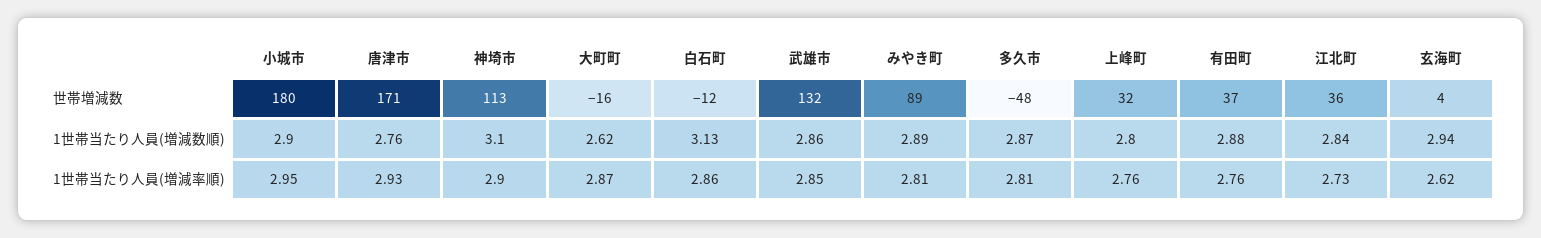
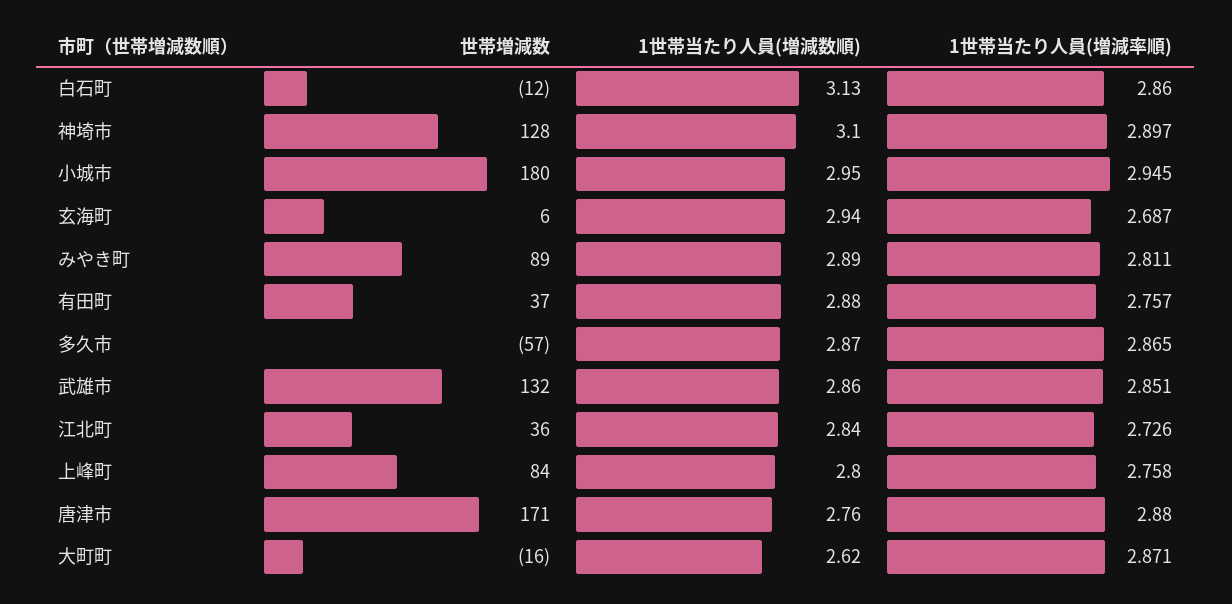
  {
    "小城市": {
      "世帯増減数": 180,
-     "1世帯当たり人員(増減数順)": 2.9,
+     "1世帯当たり人員(増減数順)": 2.95,
      "1世帯当たり人員(増減率順)": 2.945
    },
    "唐津市": {
      "世帯増減数": 171,
      "1世帯当たり人員(増減数順)": 2.76,
-     "1世帯当たり人員(増減率順)": 2.93
+     "1世帯当たり人員(増減率順)": 2.88
    },
    "神埼市": {
-     "世帯増減数": 113,
+     "世帯増減数": 128,
      "1世帯当たり人員(増減数順)": 3.1,
      "1世帯当たり人員(増減率順)": 2.897
    },
    "大町町": {
      "世帯増減数": -16,
      "1世帯当たり人員(増減数順)": 2.62,
      "1世帯当たり人員(増減率順)": 2.871
    },
    "白石町": {
      "世帯増減数": -12,
      "1世帯当たり人員(増減数順)": 3.13,
      "1世帯当たり人員(増減率順)": 2.86
    },
    "武雄市": {
      "世帯増減数": 132,
      "1世帯当たり人員(増減数順)": 2.86,
      "1世帯当たり人員(増減率順)": 2.851
    },
    "みやき町": {
      "世帯増減数": 89,
      "1世帯当たり人員(増減数順)": 2.89,
      "1世帯当たり人員(増減率順)": 2.811
    },
    "多久市": {
-     "世帯増減数": -48,
+     "世帯増減数": -57,
      "1世帯当たり人員(増減数順)": 2.87,
-     "1世帯当たり人員(増減率順)": 2.81
+     "1世帯当たり人員(増減率順)": 2.865
    },
    "上峰町": {
-     "世帯増減数": 32,
+     "世帯増減数": 84,
      "1世帯当たり人員(増減数順)": 2.8,
      "1世帯当たり人員(増減率順)": 2.758
    },
    "有田町": {
      "世帯増減数": 37,
      "1世帯当たり人員(増減数順)": 2.88,
      "1世帯当たり人員(増減率順)": 2.757
    },
    "江北町": {
      "世帯増減数": 36,
      "1世帯当たり人員(増減数順)": 2.84,
      "1世帯当たり人員(増減率順)": 2.726
    },
    "玄海町": {
-     "世帯増減数": 4,
+     "世帯増減数": 6,
      "1世帯当たり人員(増減数順)": 2.94,
-     "1世帯当たり人員(増減率順)": 2.62
+     "1世帯当たり人員(増減率順)": 2.687
    }
  }

